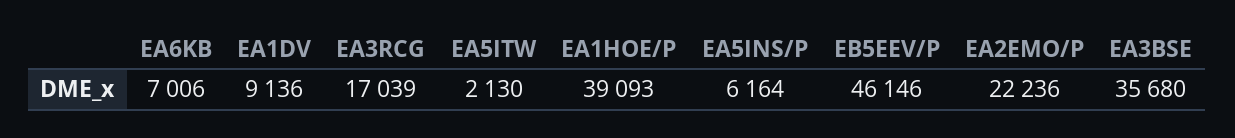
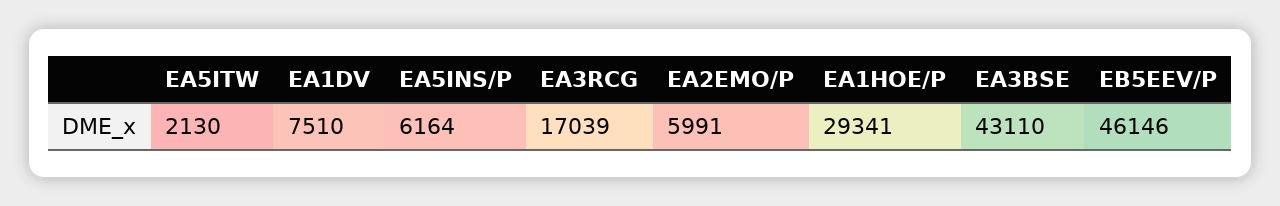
  {
-   "EA6KB": 7006,
-   "EA1DV": 9136,
+   "EA1DV": 7510,
    "EA3RCG": 17039,
    "EA5ITW": 2130,
-   "EA1HOE/P": 39093,
+   "EA1HOE/P": 29341,
    "EA5INS/P": 6164,
    "EB5EEV/P": 46146,
-   "EA2EMO/P": 22236,
+   "EA2EMO/P": 5991,
-   "EA3BSE": 35680
+   "EA3BSE": 43110
  }

